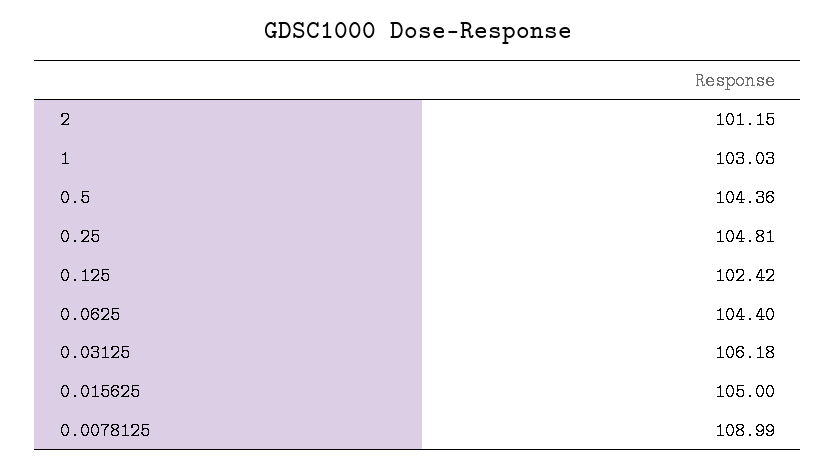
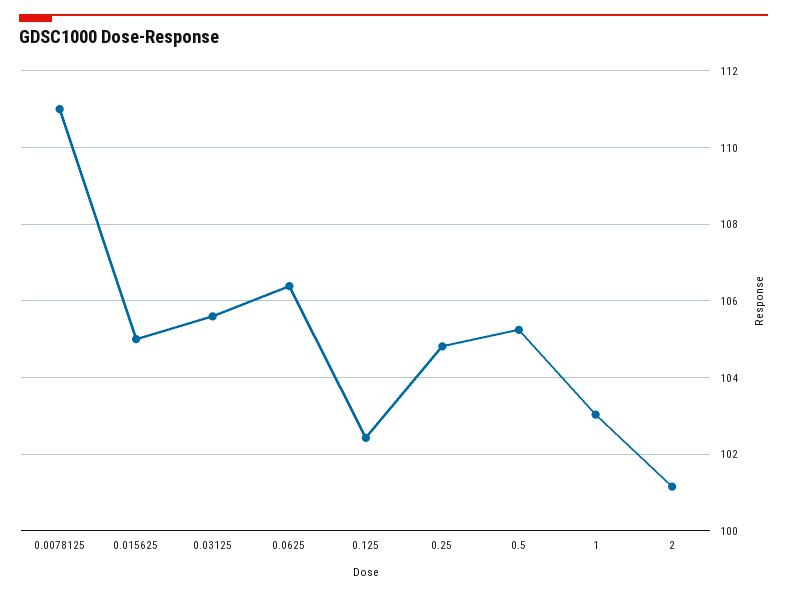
  {
    "2": 101.15,
    "1": 103.03,
-   "0.5": 104.36,
+   "0.5": 105.2,
    "0.25": 104.81,
    "0.125": 102.42,
-   "0.0625": 104.4,
+   "0.0625": 106.4,
-   "0.03125": 106.18,
+   "0.03125": 105.6,
    "0.015625": 105,
-   "0.0078125": 108.99
+   "0.0078125": 111
  }

